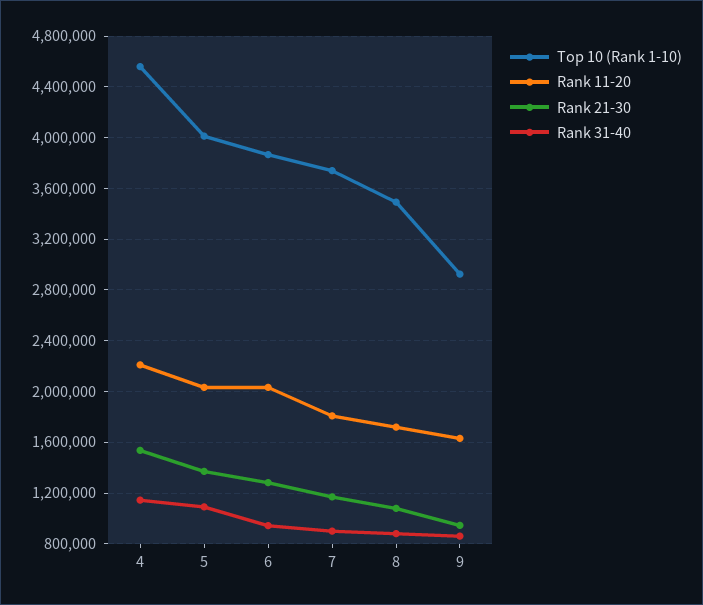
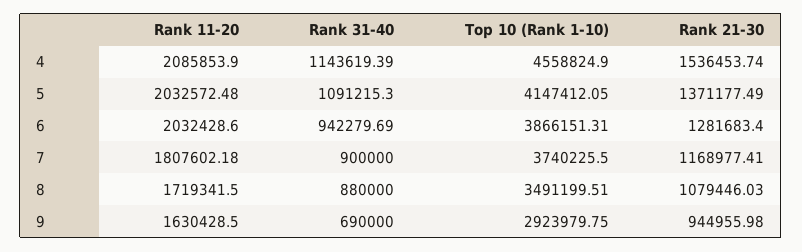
  {
    "Top 10 (Rank 1-10)": {
      "4": 4558824.9,
-     "5": 4000000,
+     "5": 4147412.05,
      "6": 3866151.31,
      "7": 3740225.5,
      "8": 3491199.51,
      "9": 2923979.75
    },
    "Rank 11-20": {
-     "4": 2200000,
+     "4": 2085853.9,
      "5": 2032572.48,
      "6": 2032428.6,
      "7": 1807602.18,
      "8": 1719341.5,
      "9": 1630428.5
    },
    "Rank 21-30": {
      "4": 1536453.74,
      "5": 1371177.49,
      "6": 1281683.4,
      "7": 1168977.41,
      "8": 1079446.03,
      "9": 944955.98
    },
    "Rank 31-40": {
      "4": 1143619.39,
      "5": 1091215.3,
      "6": 942279.69,
      "7": 900000,
      "8": 880000,
-     "9": 850000
+     "9": 690000
    }
  }

